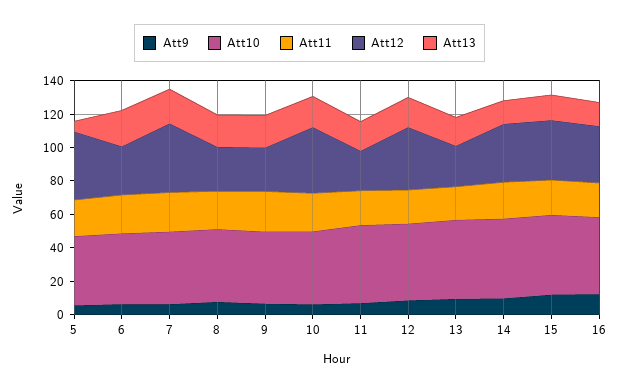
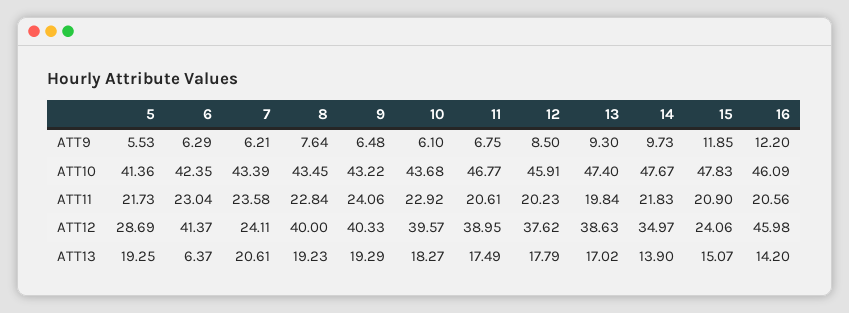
  {
    "Att9": {
      "5": 5.53,
      "6": 6.29,
      "7": 6.21,
      "8": 7.64,
      "9": 6.48,
      "10": 6.1,
      "11": 6.75,
      "12": 8.5,
      "13": 9.3,
      "14": 9.73,
      "15": 11.85,
      "16": 12.2
    },
    "Att10": {
      "5": 41.36,
      "6": 42.35,
      "7": 43.39,
      "8": 43.45,
      "9": 43.22,
      "10": 43.68,
      "11": 46.77,
      "12": 45.91,
      "13": 47.4,
      "14": 47.67,
      "15": 47.83,
      "16": 46.09
    },
    "Att11": {
      "5": 21.73,
      "6": 23.04,
      "7": 23.58,
      "8": 22.84,
      "9": 24.06,
      "10": 22.92,
      "11": 20.61,
      "12": 20.23,
      "13": 19.84,
      "14": 21.83,
      "15": 20.9,
      "16": 20.56
    },
    "Att12": {
-     "5": 40,
+     "5": 28.69,
-     "6": 30,
+     "6": 41.37,
-     "7": 40,
+     "7": 24.11,
-     "8": 25,
+     "8": 40,
-     "9": 25,
+     "9": 40.33,
      "10": 39.57,
-     "11": 25,
+     "11": 38.95,
      "12": 37.62,
-     "13": 25,
+     "13": 38.63,
      "14": 34.97,
-     "15": 35,
+     "15": 24.06,
-     "16": 35
+     "16": 45.98
    },
    "Att13": {
-     "5": 5,
+     "5": 19.25,
-     "6": 20,
+     "6": 6.37,
      "7": 20.61,
      "8": 19.23,
      "9": 19.29,
      "10": 18.27,
      "11": 17.49,
      "12": 17.79,
      "13": 17.02,
      "14": 13.9,
      "15": 15.07,
      "16": 14.2
    }
  }

